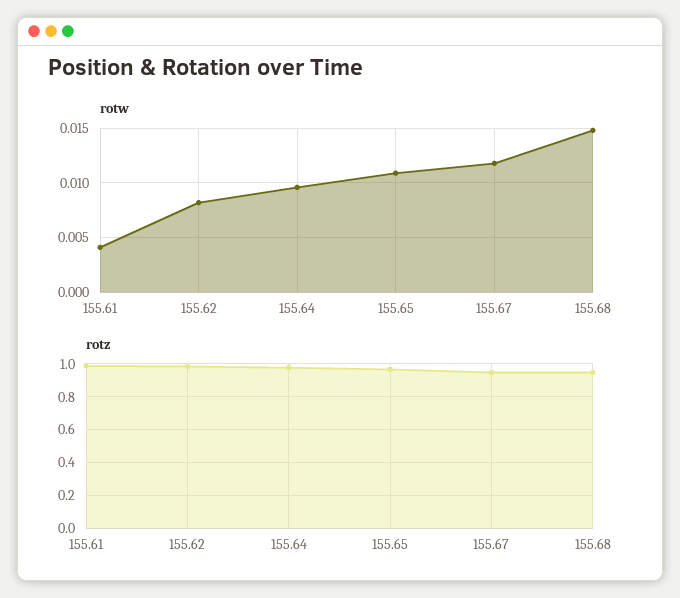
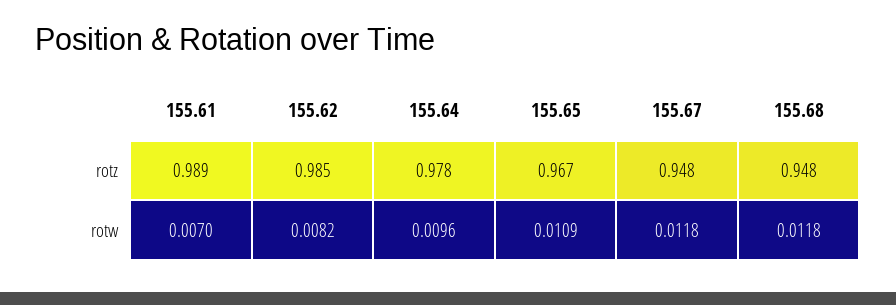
  {
    "rotw": {
-     "155.61": 0.004,
+     "155.61": 0.007,
      "155.62": 0.0082,
      "155.64": 0.0096,
      "155.65": 0.0109,
      "155.67": 0.0118,
-     "155.68": 0.015
+     "155.68": 0.0118
    },
    "rotz": {
      "155.61": 0.989,
      "155.62": 0.985,
      "155.64": 0.978,
      "155.65": 0.967,
      "155.67": 0.948,
      "155.68": 0.948
    }
  }

